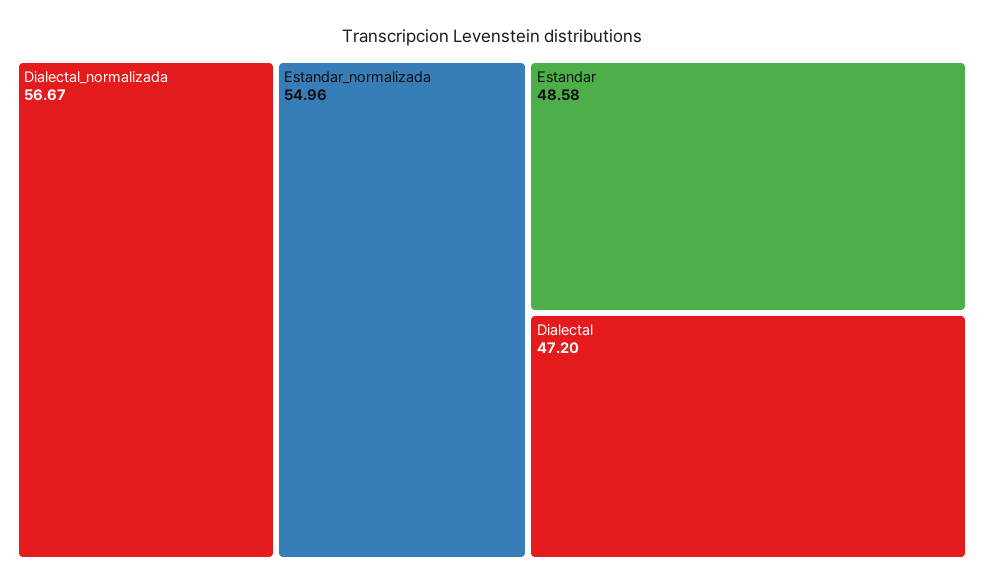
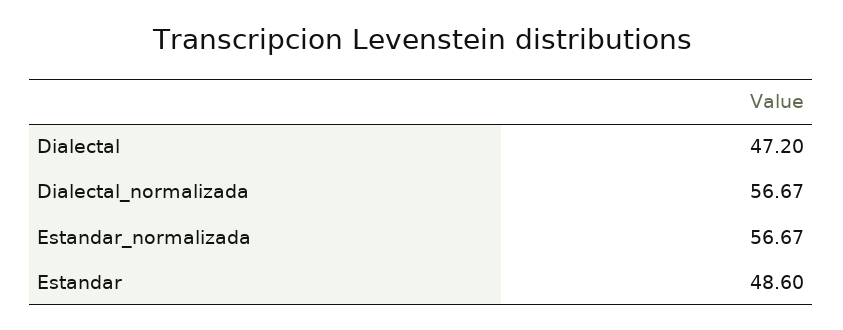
  {
    "Dialectal_normalizada": 56.67,
-   "Estandar_normalizada": 54.96,
+   "Estandar_normalizada": 56.67,
-   "Estandar": 48.58,
+   "Estandar": 48.6,
    "Dialectal": 47.2
  }

